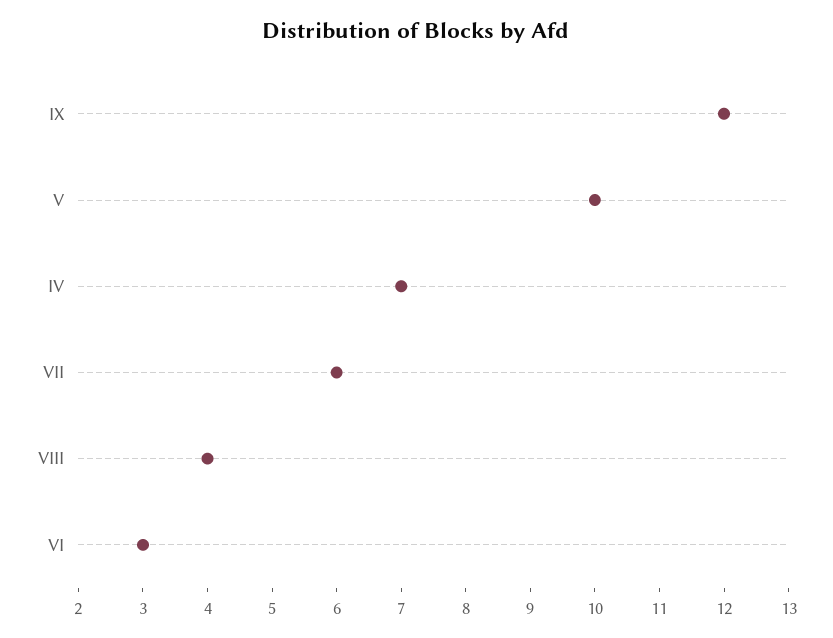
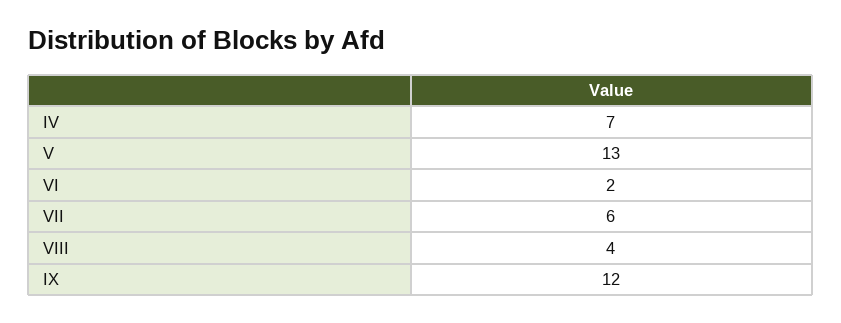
  {
    "IX": 12,
-   "V": 10,
+   "V": 13,
    "IV": 7,
    "VII": 6,
    "VIII": 4,
-   "VI": 3
+   "VI": 2
  }

